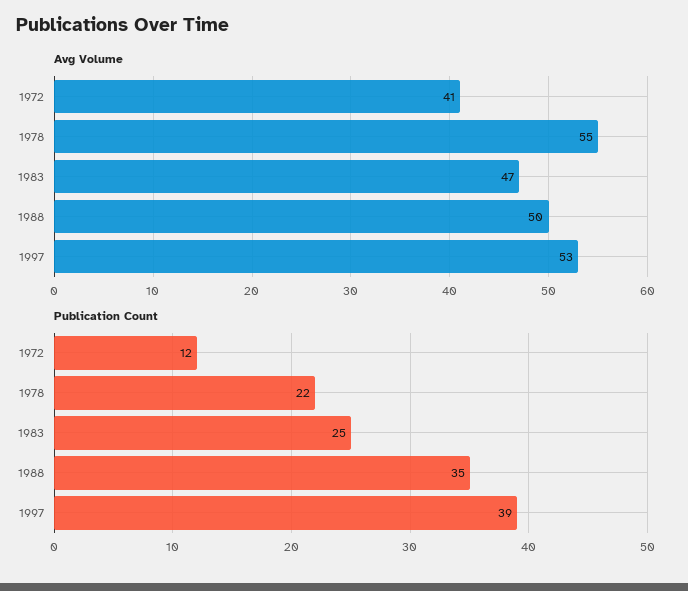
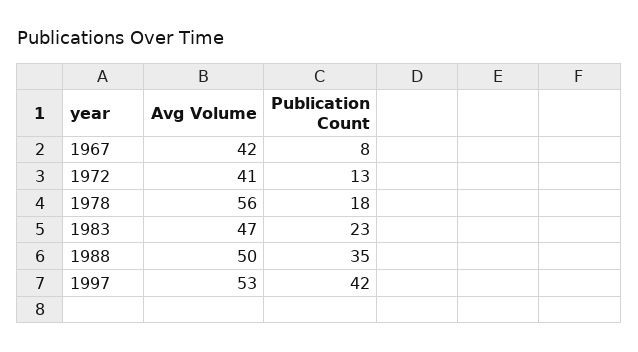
  {
    "Avg Volume": {
      "1972": 41,
-     "1978": 55,
+     "1978": 56,
      "1983": 47,
      "1988": 50,
-     "1997": 53
+     "1997": 53,
+     "1967": 42
    },
    "Publication Count": {
-     "1972": 12,
+     "1972": 13,
-     "1978": 22,
+     "1978": 18,
-     "1983": 25,
+     "1983": 23,
      "1988": 35,
-     "1997": 39
+     "1997": 42,
+     "1967": 8
    }
  }

